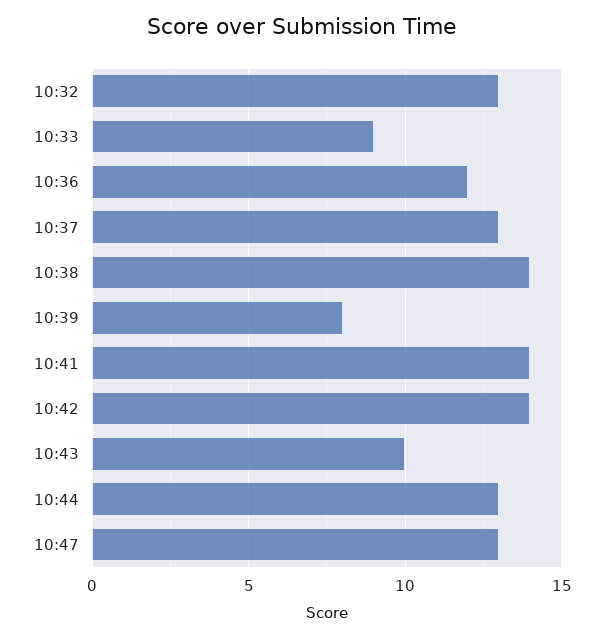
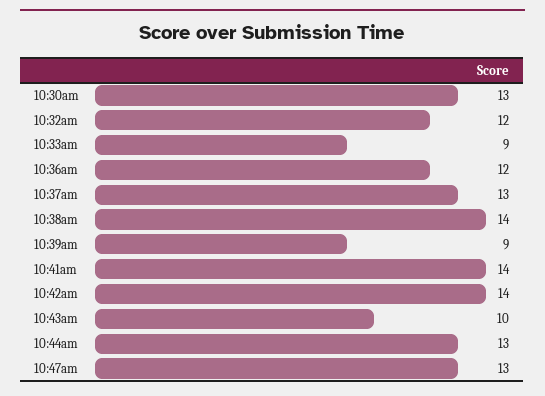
  {
-   "10:32": 13,
+   "10:32": 12,
    "10:33": 9,
    "10:36": 12,
    "10:37": 13,
    "10:38": 14,
-   "10:39": 8,
+   "10:39": 9,
    "10:41": 14,
    "10:42": 14,
    "10:43": 10,
    "10:44": 13,
-   "10:47": 13
+   "10:47": 13,
+   "10:30am": 13
  }

